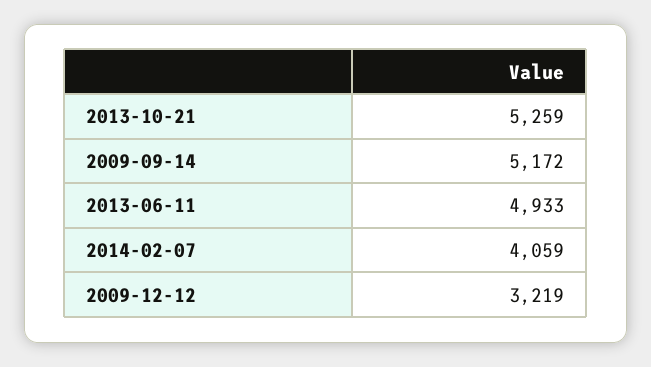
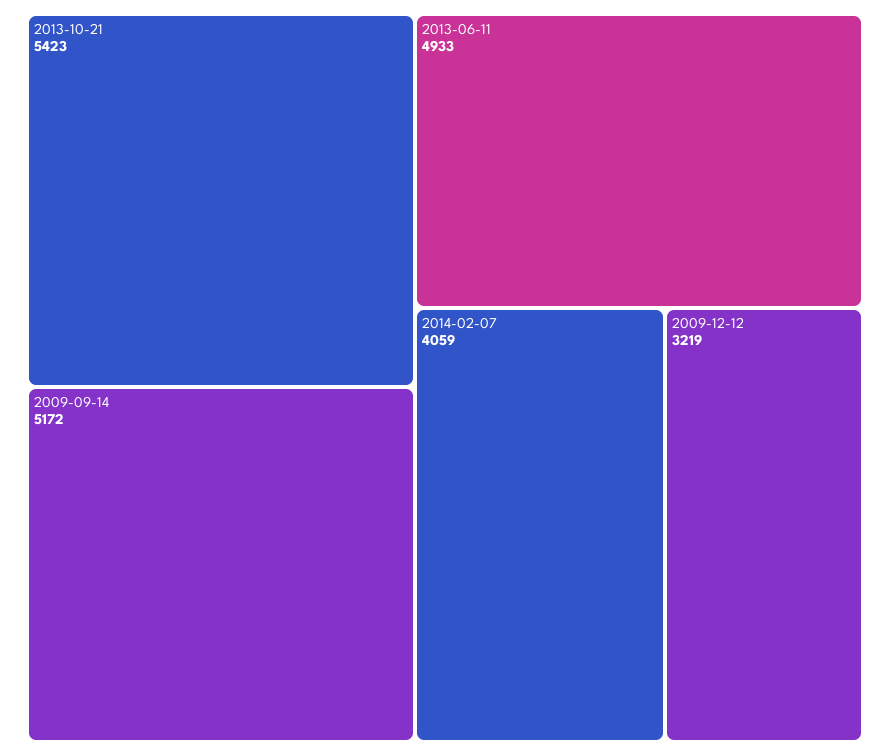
  {
-   "2013-10-21": 5259,
+   "2013-10-21": 5423,
    "2009-09-14": 5172,
    "2013-06-11": 4933,
    "2014-02-07": 4059,
    "2009-12-12": 3219
  }

